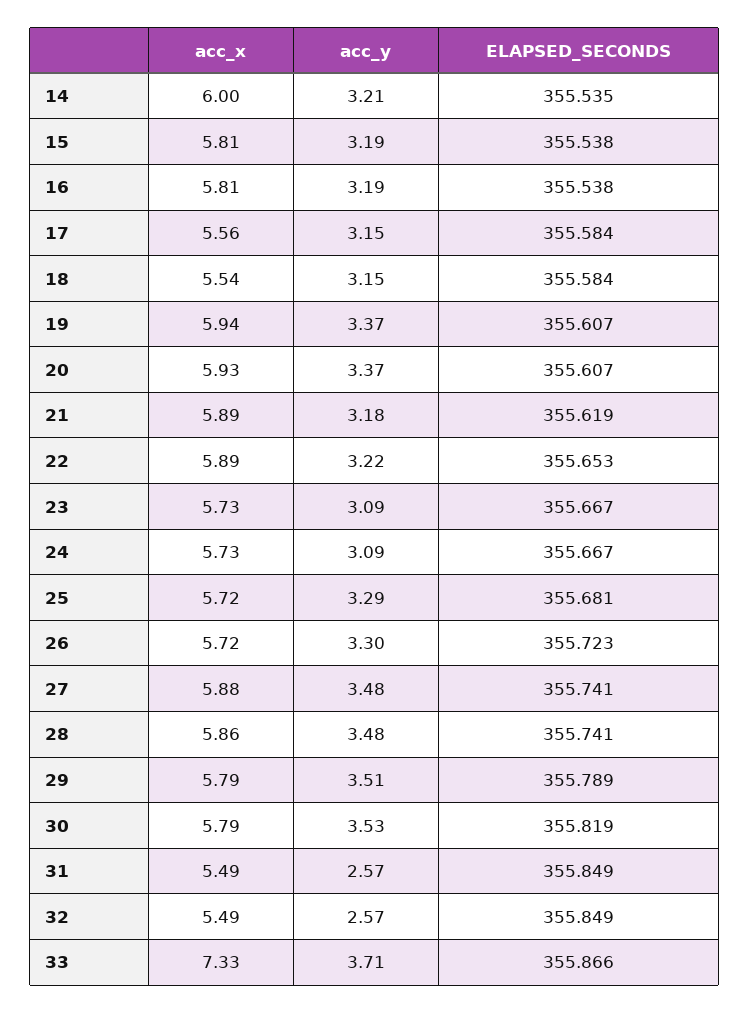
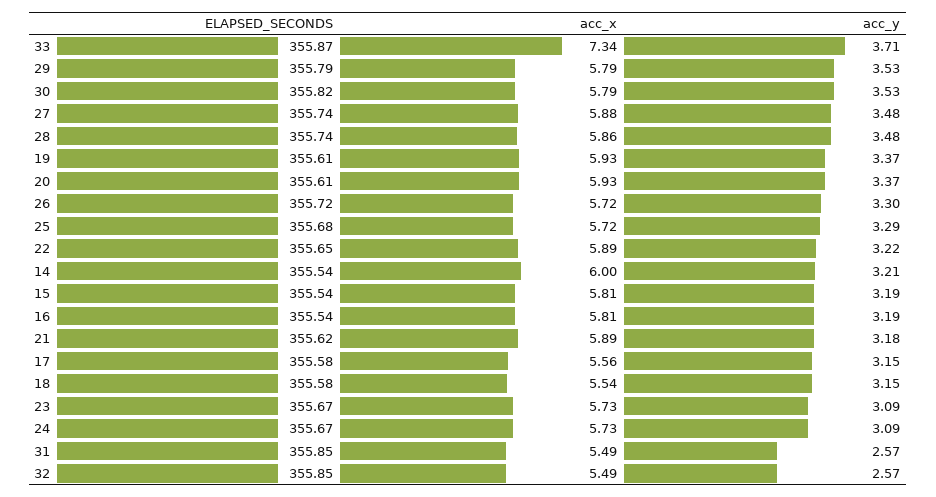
  {
    "acc_x": {
      "14": 6,
      "15": 5.81,
      "16": 5.81,
      "17": 5.56,
      "18": 5.54,
-     "19": 5.94,
+     "19": 5.93,
      "20": 5.93,
      "21": 5.89,
      "22": 5.89,
      "23": 5.73,
      "24": 5.73,
      "25": 5.72,
      "26": 5.72,
      "27": 5.88,
      "28": 5.86,
      "29": 5.79,
      "30": 5.79,
      "31": 5.49,
      "32": 5.49,
-     "33": 7.33
+     "33": 7.34
    },
    "acc_y": {
      "14": 3.21,
      "15": 3.19,
      "16": 3.19,
      "17": 3.15,
      "18": 3.15,
      "19": 3.37,
      "20": 3.37,
      "21": 3.18,
      "22": 3.22,
      "23": 3.09,
      "24": 3.09,
      "25": 3.29,
      "26": 3.3,
      "27": 3.48,
      "28": 3.48,
-     "29": 3.51,
+     "29": 3.53,
      "30": 3.53,
      "31": 2.57,
      "32": 2.57,
      "33": 3.71
    },
    "ELAPSED_SECONDS": {
      "14": 355.535,
      "15": 355.538,
      "16": 355.538,
      "17": 355.584,
      "18": 355.584,
      "19": 355.607,
      "20": 355.607,
      "21": 355.619,
      "22": 355.653,
      "23": 355.667,
      "24": 355.667,
      "25": 355.681,
      "26": 355.723,
      "27": 355.741,
      "28": 355.741,
      "29": 355.789,
      "30": 355.819,
      "31": 355.849,
      "32": 355.849,
      "33": 355.866
    }
  }

